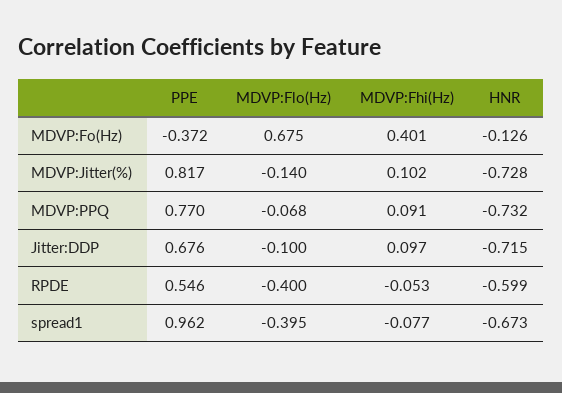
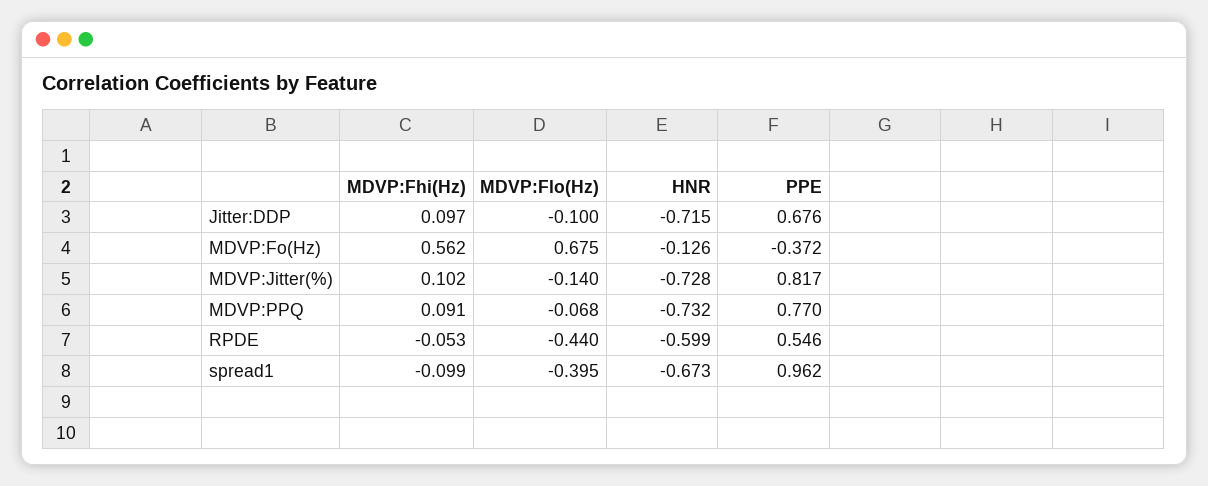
  {
    "PPE": {
      "MDVP:Fo(Hz)": -0.372,
      "MDVP:Jitter(%)": 0.817,
      "MDVP:PPQ": 0.77,
      "Jitter:DDP": 0.676,
      "RPDE": 0.546,
      "spread1": 0.962
    },
    "MDVP:Flo(Hz)": {
      "MDVP:Fo(Hz)": 0.675,
      "MDVP:Jitter(%)": -0.14,
      "MDVP:PPQ": -0.068,
      "Jitter:DDP": -0.1,
-     "RPDE": -0.4,
+     "RPDE": -0.44,
      "spread1": -0.395
    },
    "MDVP:Fhi(Hz)": {
-     "MDVP:Fo(Hz)": 0.401,
+     "MDVP:Fo(Hz)": 0.562,
      "MDVP:Jitter(%)": 0.102,
      "MDVP:PPQ": 0.091,
      "Jitter:DDP": 0.097,
      "RPDE": -0.053,
-     "spread1": -0.077
+     "spread1": -0.099
    },
    "HNR": {
      "MDVP:Fo(Hz)": -0.126,
      "MDVP:Jitter(%)": -0.728,
      "MDVP:PPQ": -0.732,
      "Jitter:DDP": -0.715,
      "RPDE": -0.599,
      "spread1": -0.673
    }
  }

